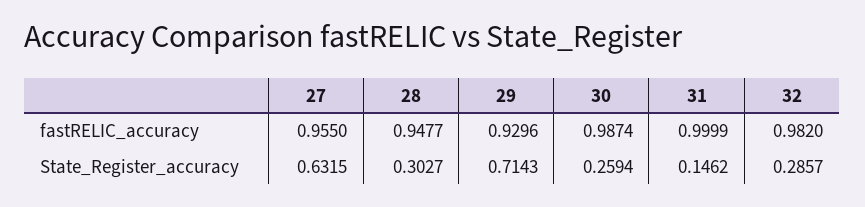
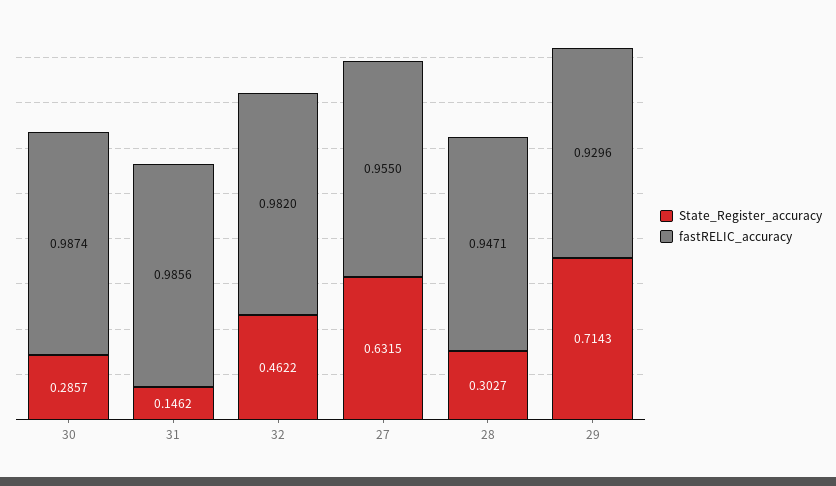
  {
    "fastRELIC_accuracy": {
      "27": 0.955,
-     "28": 0.9477,
+     "28": 0.9471,
      "29": 0.9296,
      "30": 0.9874,
-     "31": 0.9999,
+     "31": 0.9856,
      "32": 0.982
    },
    "State_Register_accuracy": {
      "27": 0.6315,
      "28": 0.3027,
      "29": 0.7143,
-     "30": 0.2594,
+     "30": 0.2857,
      "31": 0.1462,
-     "32": 0.2857
+     "32": 0.4622
    }
  }

